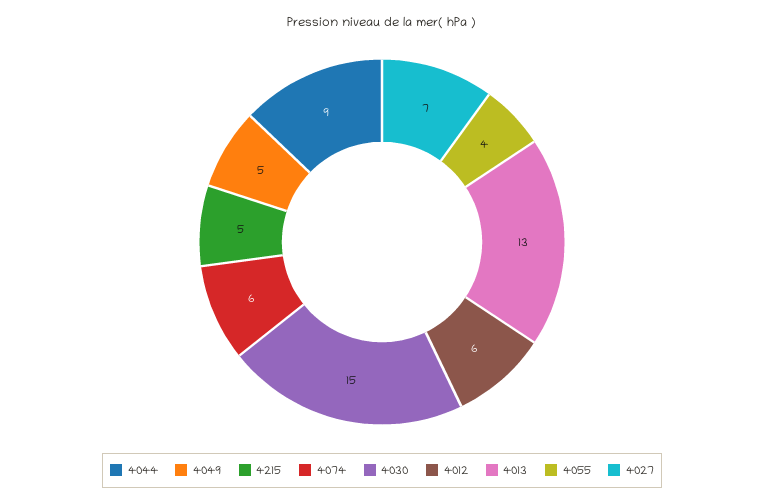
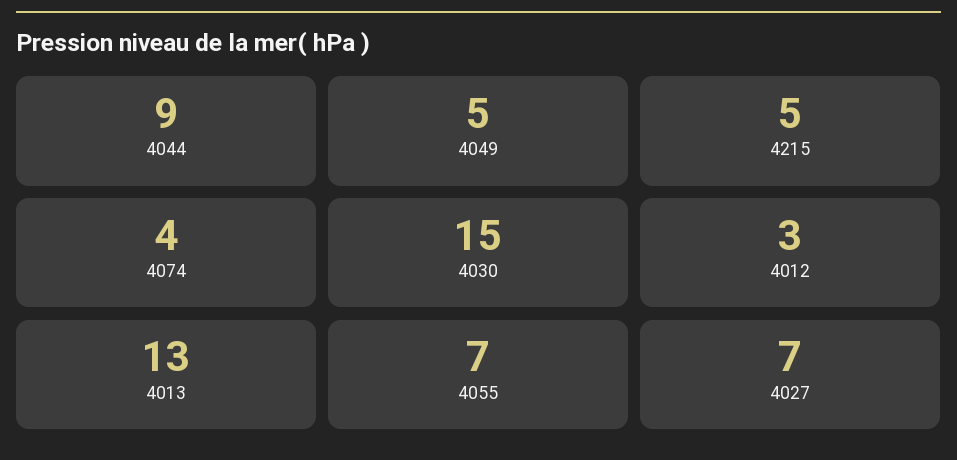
  {
    "4044": 9,
    "4049": 5,
    "4215": 5,
-   "4074": 6,
+   "4074": 4,
    "4030": 15,
-   "4012": 6,
+   "4012": 3,
    "4013": 13,
-   "4055": 4,
+   "4055": 7,
    "4027": 7
  }

